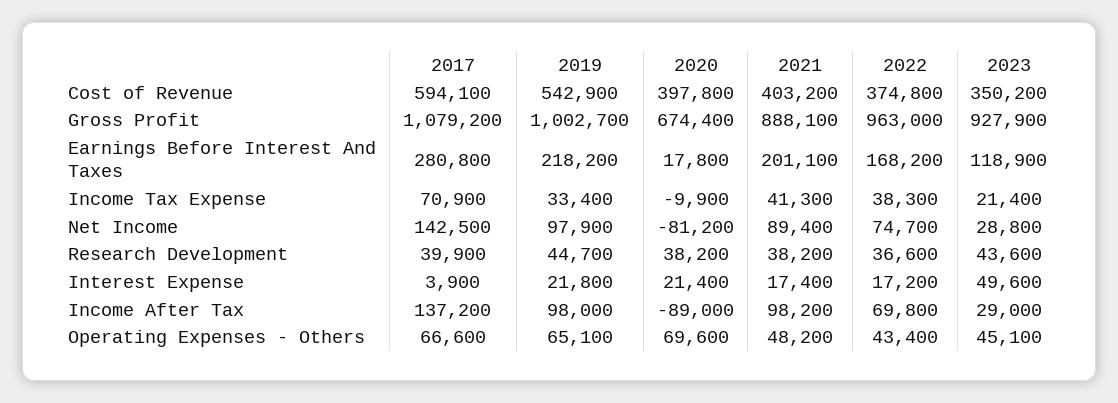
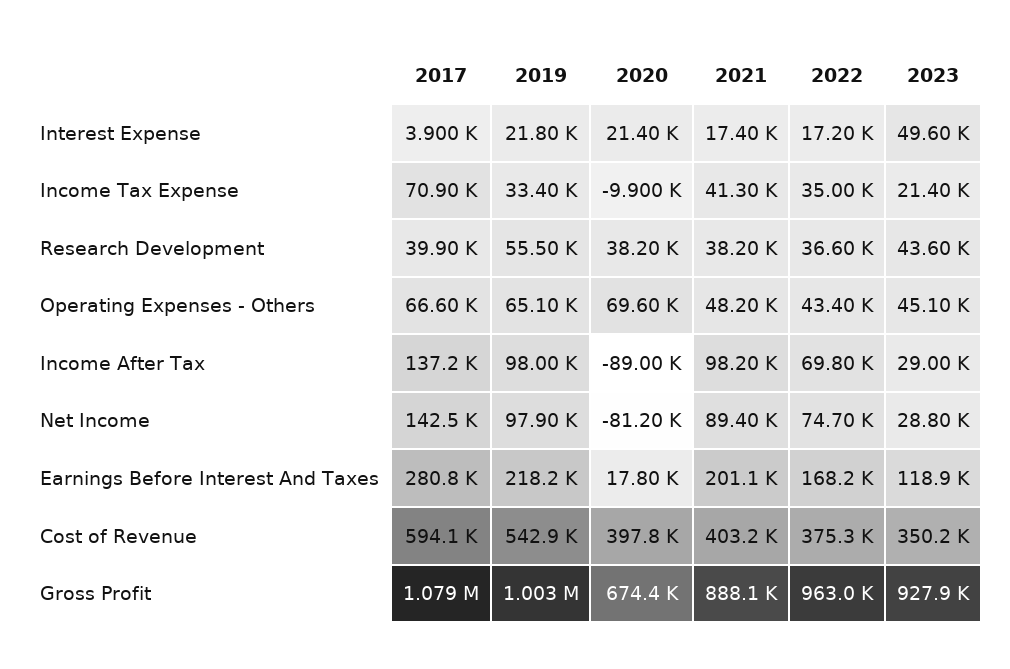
  {
    "2017": {
      "Cost of Revenue": 594100,
      "Gross Profit": 1079200,
      "Earnings Before Interest And Taxes": 280800,
      "Income Tax Expense": 70900,
      "Net Income": 142500,
      "Research Development": 39900,
      "Interest Expense": 3900,
      "Income After Tax": 137200,
      "Operating Expenses - Others": 66600
    },
    "2019": {
      "Cost of Revenue": 542900,
      "Gross Profit": 1002700,
      "Earnings Before Interest And Taxes": 218200,
      "Income Tax Expense": 33400,
      "Net Income": 97900,
-     "Research Development": 44700,
+     "Research Development": 55500,
      "Interest Expense": 21800,
      "Income After Tax": 98000,
      "Operating Expenses - Others": 65100
    },
    "2020": {
      "Cost of Revenue": 397800,
      "Gross Profit": 674400,
      "Earnings Before Interest And Taxes": 17800,
      "Income Tax Expense": -9900,
      "Net Income": -81200,
      "Research Development": 38200,
      "Interest Expense": 21400,
      "Income After Tax": -89000,
      "Operating Expenses - Others": 69600
    },
    "2021": {
      "Cost of Revenue": 403200,
      "Gross Profit": 888100,
      "Earnings Before Interest And Taxes": 201100,
      "Income Tax Expense": 41300,
      "Net Income": 89400,
      "Research Development": 38200,
      "Interest Expense": 17400,
      "Income After Tax": 98200,
      "Operating Expenses - Others": 48200
    },
    "2022": {
-     "Cost of Revenue": 374800,
+     "Cost of Revenue": 375300,
      "Gross Profit": 963000,
      "Earnings Before Interest And Taxes": 168200,
-     "Income Tax Expense": 38300,
+     "Income Tax Expense": 35000,
      "Net Income": 74700,
      "Research Development": 36600,
      "Interest Expense": 17200,
      "Income After Tax": 69800,
      "Operating Expenses - Others": 43400
    },
    "2023": {
      "Cost of Revenue": 350200,
      "Gross Profit": 927900,
      "Earnings Before Interest And Taxes": 118900,
      "Income Tax Expense": 21400,
      "Net Income": 28800,
      "Research Development": 43600,
      "Interest Expense": 49600,
      "Income After Tax": 29000,
      "Operating Expenses - Others": 45100
    }
  }

